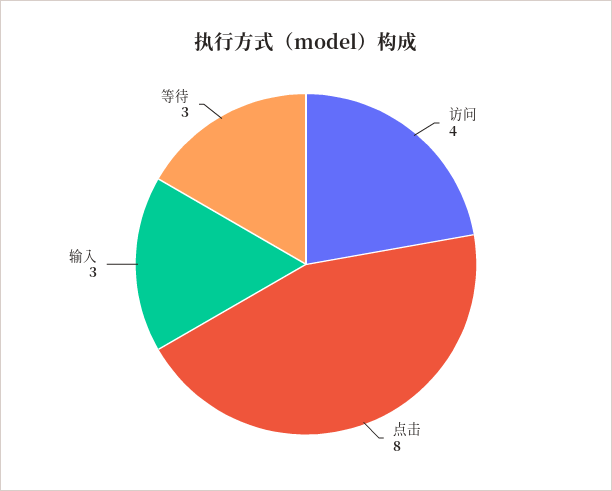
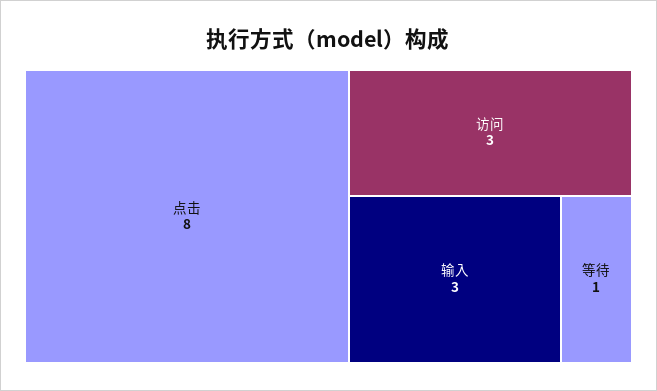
  {
-   "访问": 4,
+   "访问": 3,
    "点击": 8,
    "输入": 3,
-   "等待": 3
+   "等待": 1
  }

